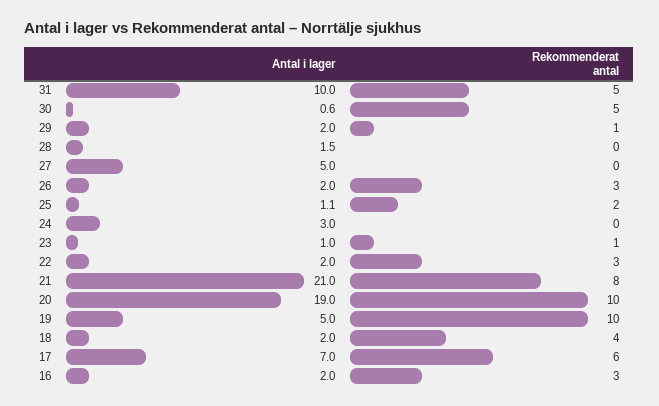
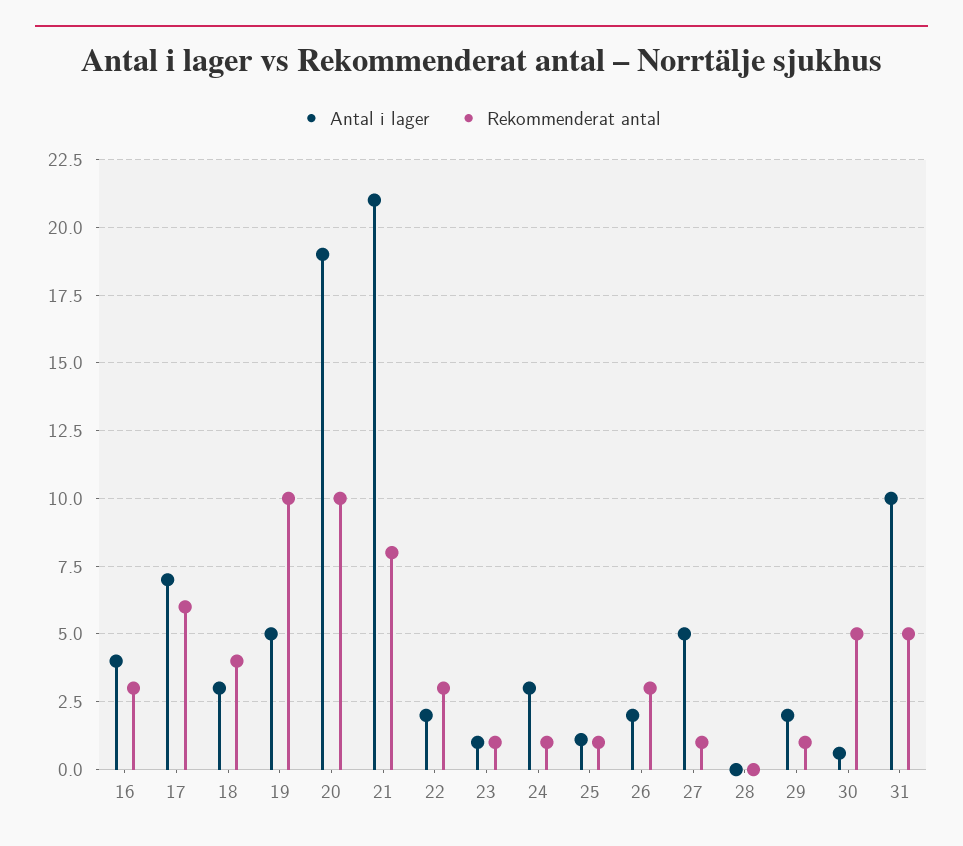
  {
    "Antal i lager": {
      "31": 10,
      "30": 0.6,
      "29": 2,
-     "28": 1.5,
+     "28": 0,
      "27": 5,
      "26": 2,
      "25": 1.1,
      "24": 3,
      "23": 1,
      "22": 2,
      "21": 21,
      "20": 19,
      "19": 5,
-     "18": 2,
+     "18": 3,
      "17": 7,
-     "16": 2
+     "16": 4
    },
    "Rekommenderat antal": {
      "31": 5,
      "30": 5,
      "29": 1,
      "28": 0,
-     "27": 0,
+     "27": 1,
      "26": 3,
-     "25": 2,
+     "25": 1,
-     "24": 0,
+     "24": 1,
      "23": 1,
      "22": 3,
      "21": 8,
      "20": 10,
      "19": 10,
      "18": 4,
      "17": 6,
      "16": 3
    }
  }

